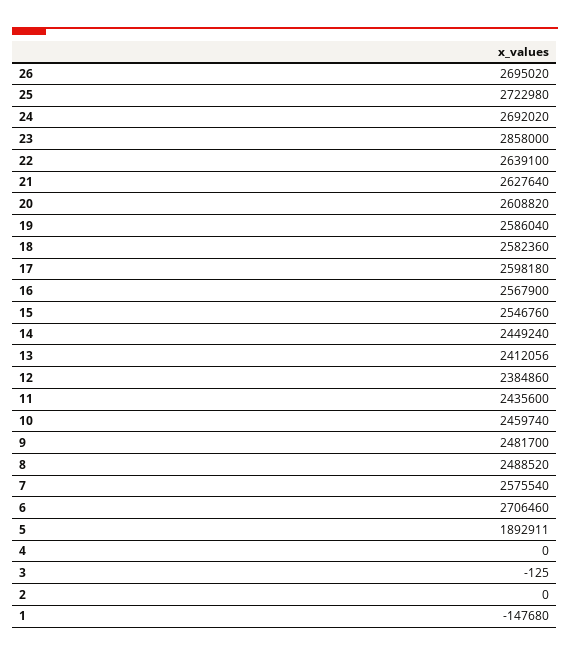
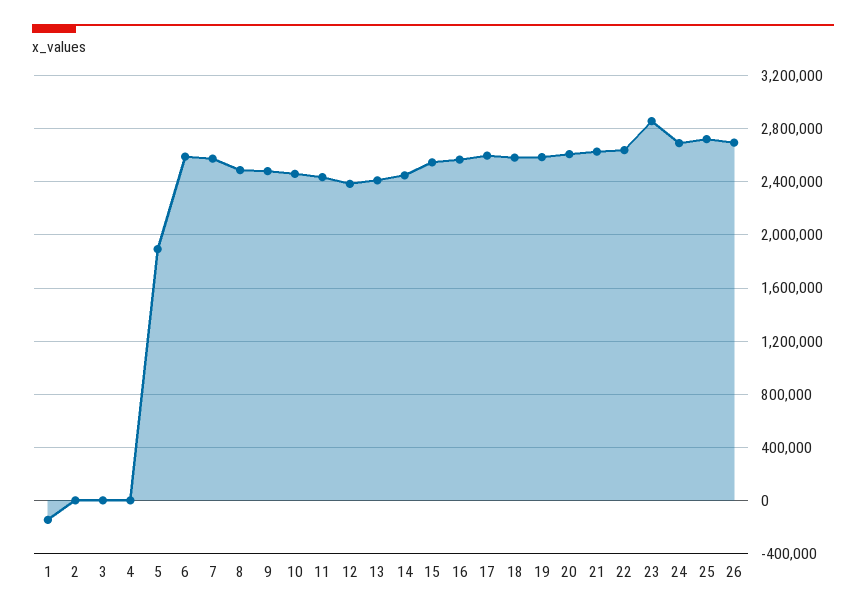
  {
    "26": 2695020,
    "25": 2722980,
    "24": 2692020,
    "23": 2858000,
    "22": 2639100,
    "21": 2627640,
    "20": 2608820,
    "19": 2586040,
    "18": 2582360,
    "17": 2598180,
    "16": 2567900,
    "15": 2546760,
    "14": 2449240,
    "13": 2412056,
    "12": 2384860,
    "11": 2435600,
    "10": 2459740,
    "9": 2481700,
    "8": 2488520,
    "7": 2575540,
-   "6": 2706460,
+   "6": 2600000,
    "5": 1892911,
    "4": 0,
    "3": -125,
    "2": 0,
    "1": -147680
  }

